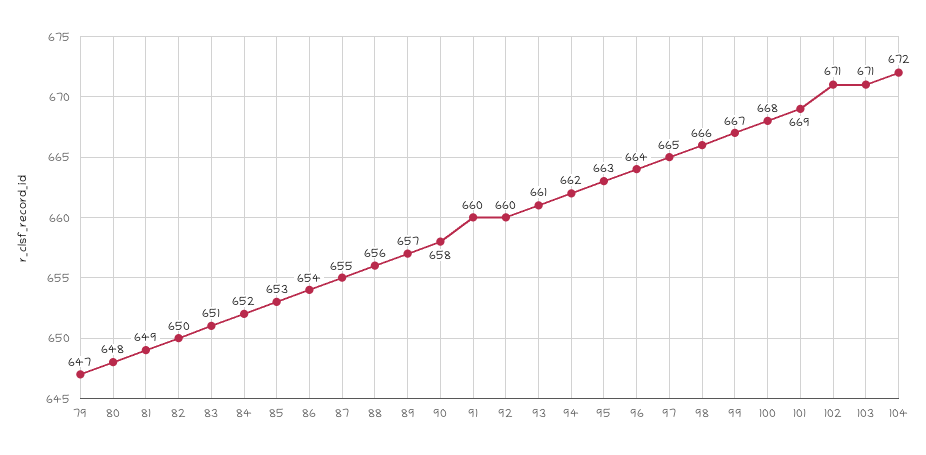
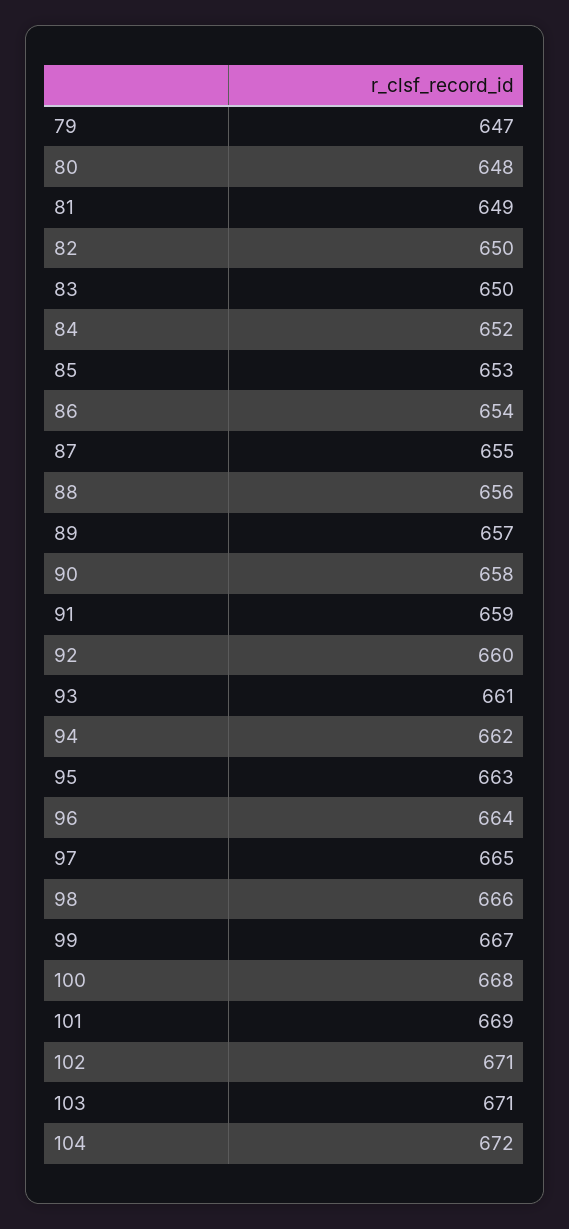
  {
    "79": 647,
    "80": 648,
    "81": 649,
    "82": 650,
-   "83": 651,
+   "83": 650,
    "84": 652,
    "85": 653,
    "86": 654,
    "87": 655,
    "88": 656,
    "89": 657,
    "90": 658,
-   "91": 660,
+   "91": 659,
    "92": 660,
    "93": 661,
    "94": 662,
    "95": 663,
    "96": 664,
    "97": 665,
    "98": 666,
    "99": 667,
    "100": 668,
    "101": 669,
    "102": 671,
    "103": 671,
    "104": 672
  }

